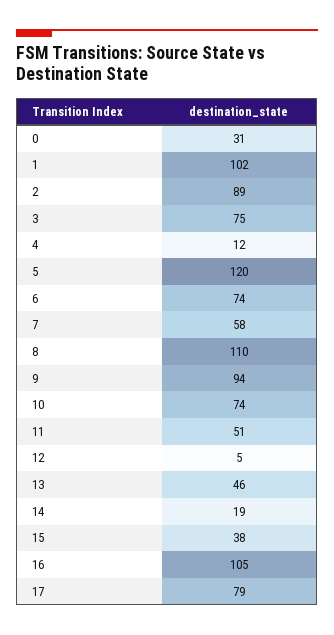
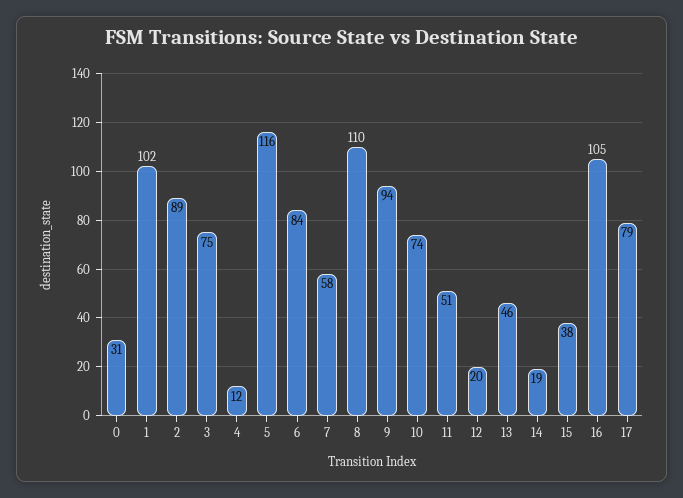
  {
    "0": 31,
    "1": 102,
    "2": 89,
    "3": 75,
    "4": 12,
-   "5": 120,
+   "5": 116,
-   "6": 74,
+   "6": 84,
    "7": 58,
    "8": 110,
    "9": 94,
    "10": 74,
    "11": 51,
-   "12": 5,
+   "12": 20,
    "13": 46,
    "14": 19,
    "15": 38,
    "16": 105,
    "17": 79
  }

